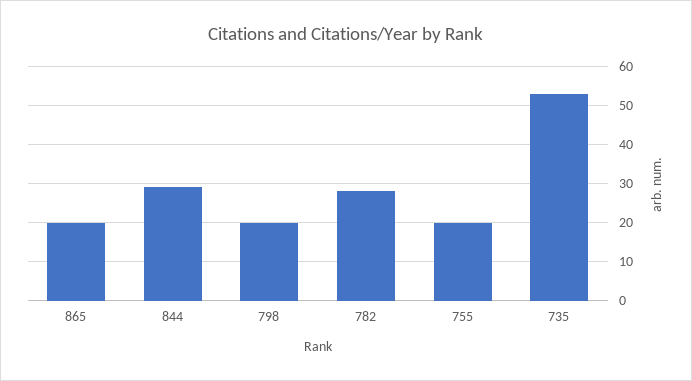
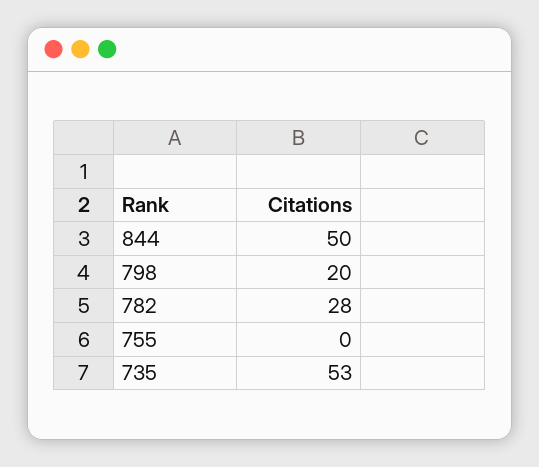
  {
-   "865": 20,
-   "844": 30,
+   "844": 50,
    "798": 20,
    "782": 28,
-   "755": 20,
+   "755": 0,
    "735": 53
  }

